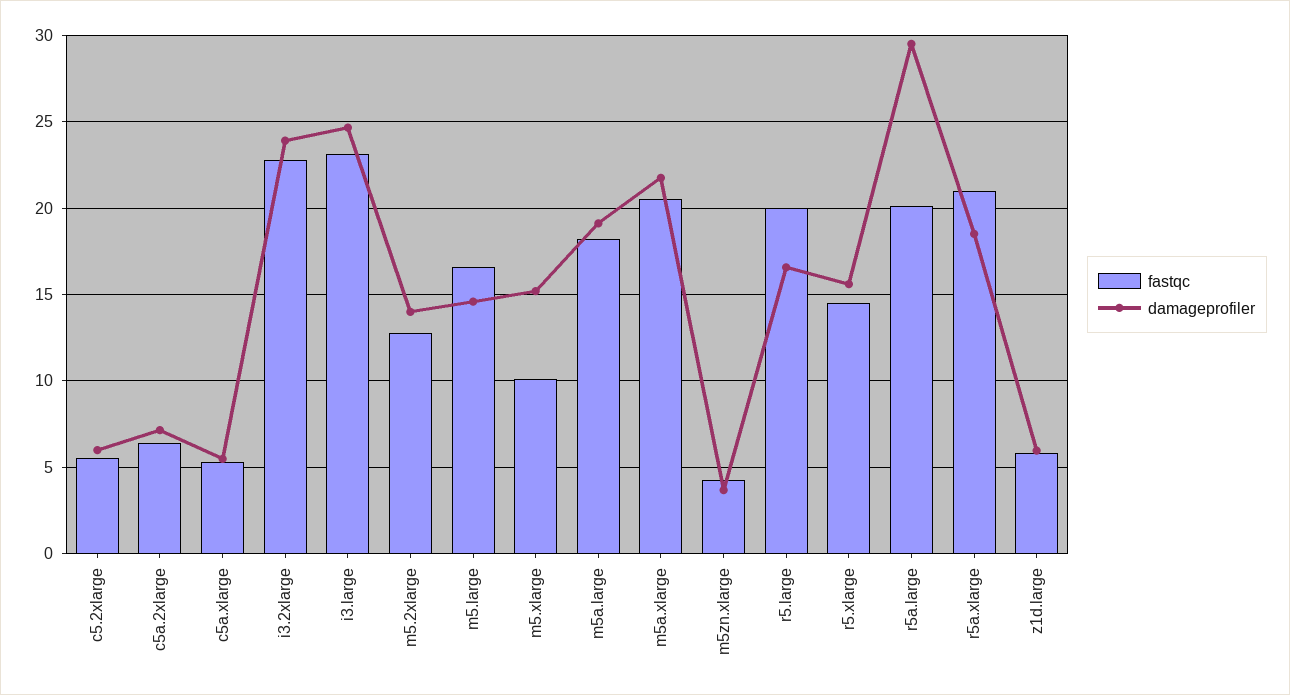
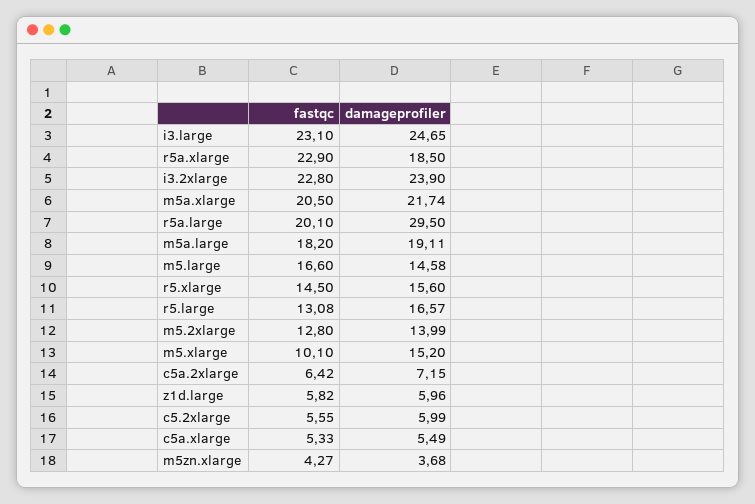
  {
    "fastqc": {
      "c5.2xlarge": 5.55,
      "c5a.2xlarge": 6.42,
      "c5a.xlarge": 5.33,
      "i3.2xlarge": 22.8,
      "i3.large": 23.1,
      "m5.2xlarge": 12.8,
      "m5.large": 16.6,
      "m5.xlarge": 10.1,
      "m5a.large": 18.2,
      "m5a.xlarge": 20.5,
      "m5zn.xlarge": 4.27,
-     "r5.large": 20,
+     "r5.large": 13.08,
      "r5.xlarge": 14.5,
      "r5a.large": 20.1,
-     "r5a.xlarge": 21,
+     "r5a.xlarge": 22.9,
      "z1d.large": 5.82
    },
    "damageprofiler": {
      "c5.2xlarge": 5.99,
      "c5a.2xlarge": 7.15,
      "c5a.xlarge": 5.49,
      "i3.2xlarge": 23.9,
      "i3.large": 24.65,
      "m5.2xlarge": 13.99,
      "m5.large": 14.58,
      "m5.xlarge": 15.2,
      "m5a.large": 19.11,
      "m5a.xlarge": 21.74,
      "m5zn.xlarge": 3.68,
      "r5.large": 16.57,
      "r5.xlarge": 15.6,
      "r5a.large": 29.5,
      "r5a.xlarge": 18.5,
      "z1d.large": 5.96
    }
  }

